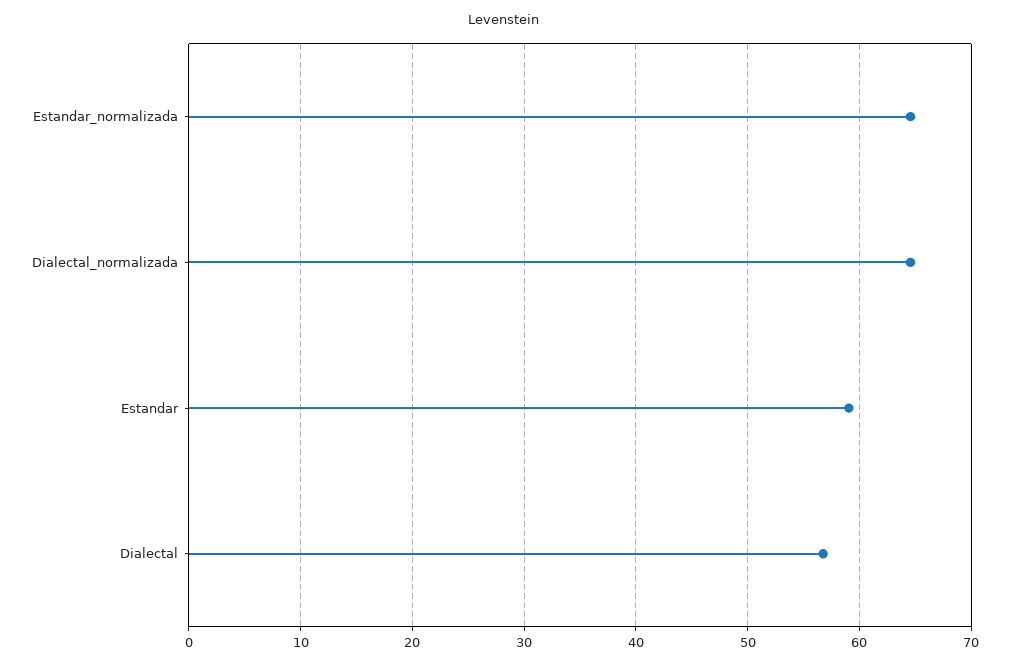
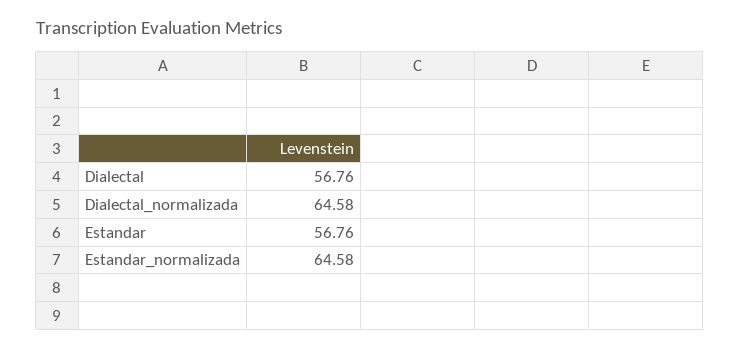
  {
    "Estandar_normalizada": 64.58,
    "Dialectal_normalizada": 64.58,
-   "Estandar": 59,
+   "Estandar": 56.76,
    "Dialectal": 56.76
  }

